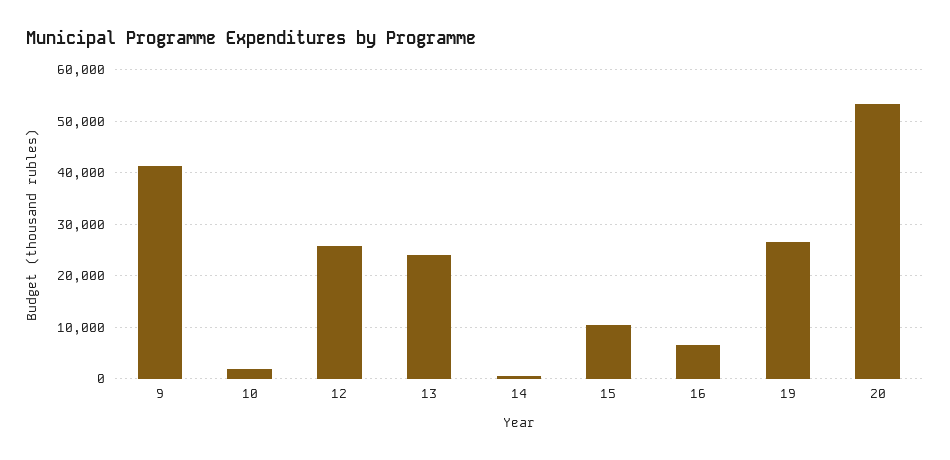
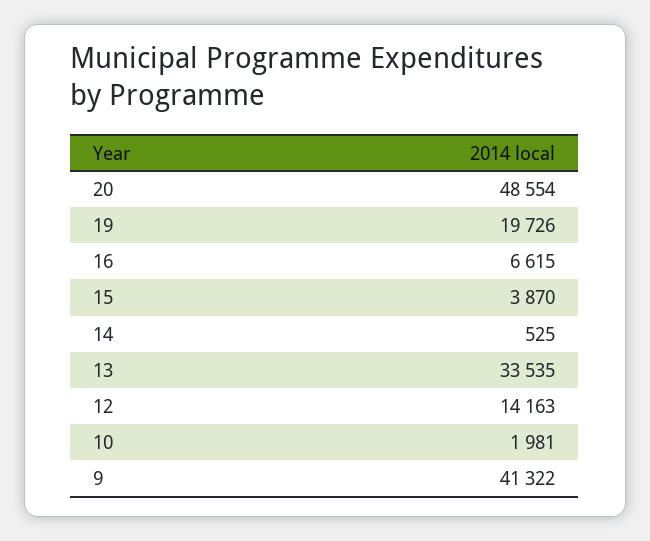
  {
    "9": 41322,
    "10": 1981,
-   "12": 26000,
+   "12": 14163,
-   "13": 24000,
+   "13": 33535,
    "14": 525,
-   "15": 10000,
+   "15": 3870,
    "16": 6615,
-   "19": 26000,
+   "19": 19726,
-   "20": 54000
+   "20": 48554
  }

